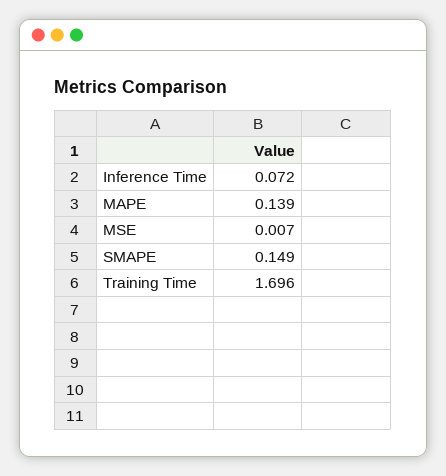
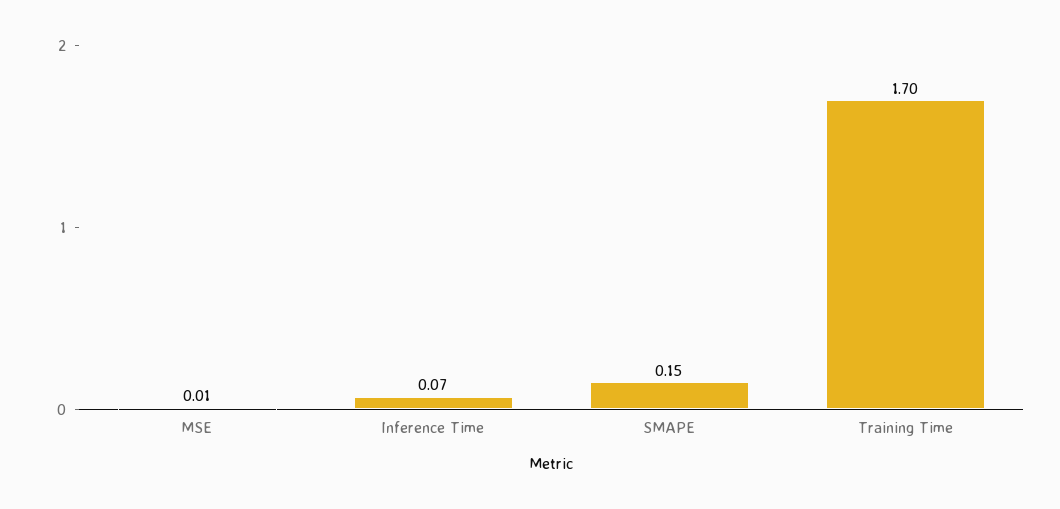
  {
    "Inference Time": 0.072,
-   "MAPE": 0.139,
    "MSE": 0.007,
    "SMAPE": 0.149,
    "Training Time": 1.696
  }

